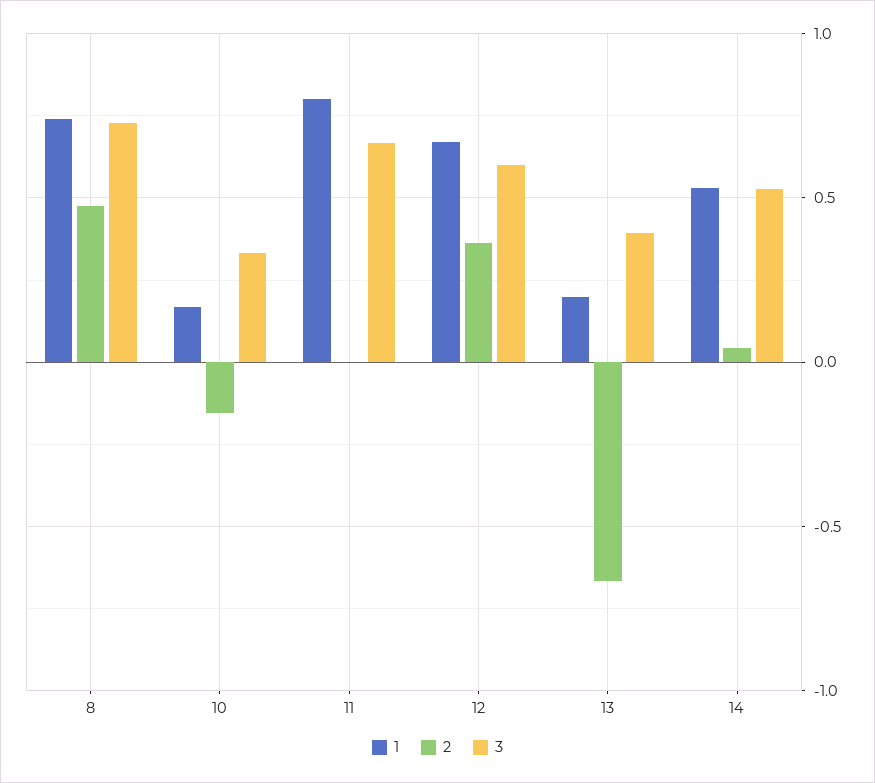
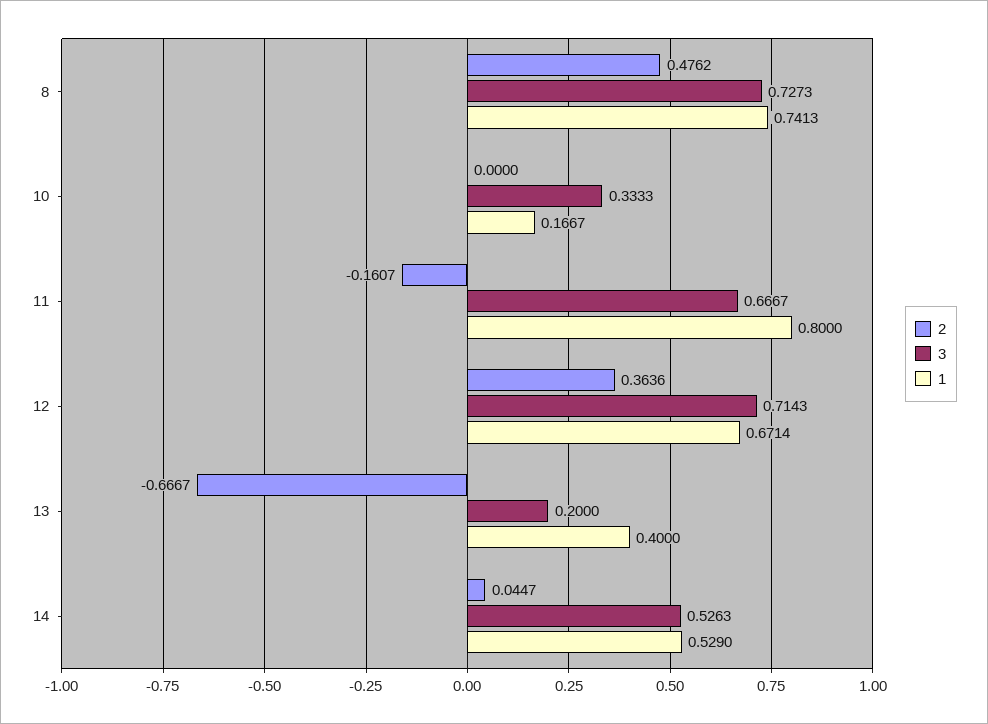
  {
    "1": {
      "8": 0.7413,
      "10": 0.1667,
      "11": 0.8,
      "12": 0.6714,
-     "13": 0.2,
+     "13": 0.4,
      "14": 0.529
    },
    "2": {
      "8": 0.4762,
-     "10": -0.15,
+     "10": 0,
-     "11": 0,
+     "11": -0.1607,
      "12": 0.3636,
      "13": -0.6667,
      "14": 0.0447
    },
    "3": {
      "8": 0.7273,
      "10": 0.3333,
      "11": 0.6667,
-     "12": 0.6,
+     "12": 0.7143,
-     "13": 0.4,
+     "13": 0.2,
      "14": 0.5263
    }
  }

